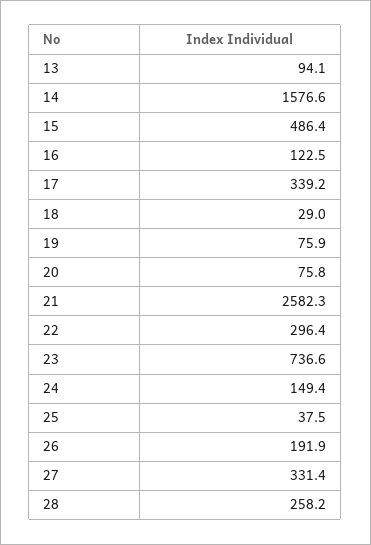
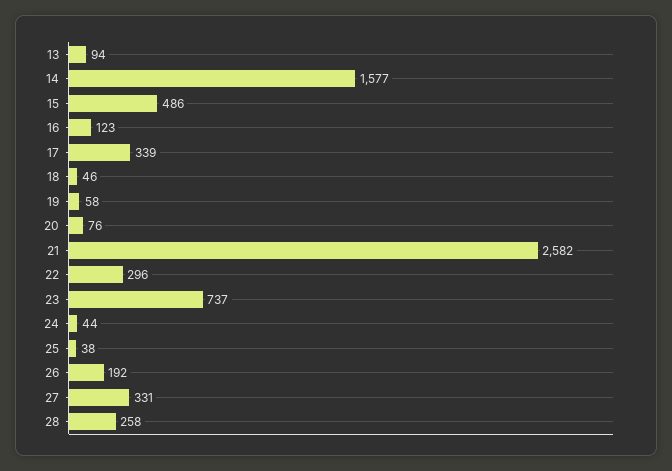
  {
    "13": 94.1,
    "14": 1576.6,
    "15": 486.4,
    "16": 122.5,
    "17": 339.2,
-   "18": 29,
+   "18": 46,
-   "19": 75.9,
+   "19": 58,
    "20": 75.8,
    "21": 2582.3,
    "22": 296.4,
    "23": 736.6,
-   "24": 149.4,
+   "24": 44,
    "25": 37.5,
    "26": 191.9,
    "27": 331.4,
    "28": 258.2
  }

